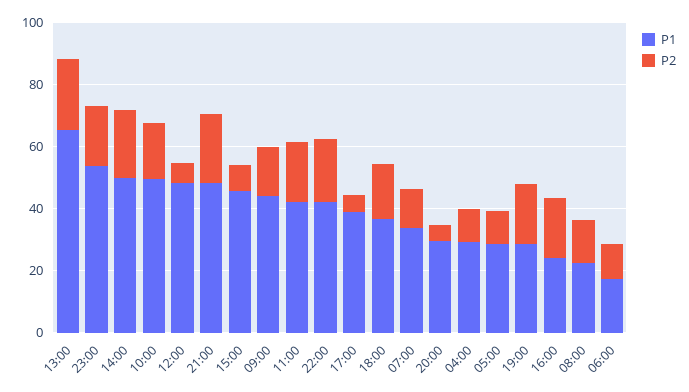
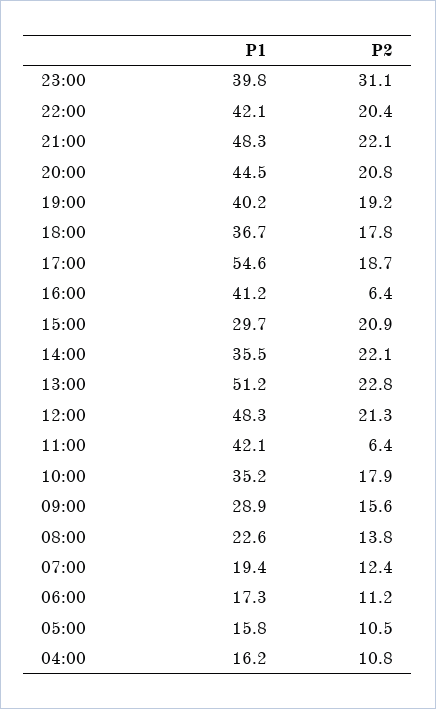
  {
    "P1": {
-     "13:00": 65,
+     "13:00": 51.2,
-     "23:00": 55,
+     "23:00": 39.8,
-     "14:00": 50,
+     "14:00": 35.5,
-     "10:00": 50,
+     "10:00": 35.2,
      "12:00": 48.3,
      "21:00": 48.3,
-     "15:00": 45,
+     "15:00": 29.7,
-     "09:00": 45,
+     "09:00": 28.9,
      "11:00": 42.1,
      "22:00": 42.1,
-     "17:00": 40,
+     "17:00": 54.6,
      "18:00": 36.7,
-     "07:00": 35,
+     "07:00": 19.4,
-     "20:00": 30,
+     "20:00": 44.5,
-     "04:00": 30,
+     "04:00": 16.2,
-     "05:00": 30,
+     "05:00": 15.8,
-     "19:00": 30,
+     "19:00": 40.2,
-     "16:00": 25,
+     "16:00": 41.2,
      "08:00": 22.6,
      "06:00": 17.3
    },
    "P2": {
      "13:00": 22.8,
-     "23:00": 20,
+     "23:00": 31.1,
      "14:00": 22.1,
      "10:00": 17.9,
-     "12:00": 5,
+     "12:00": 21.3,
      "21:00": 22.1,
-     "15:00": 10,
+     "15:00": 20.9,
      "09:00": 15.6,
-     "11:00": 20,
+     "11:00": 6.4,
      "22:00": 20.4,
-     "17:00": 5,
+     "17:00": 18.7,
      "18:00": 17.8,
      "07:00": 12.4,
-     "20:00": 5,
+     "20:00": 20.8,
      "04:00": 10.8,
      "05:00": 10.5,
      "19:00": 19.2,
-     "16:00": 20,
+     "16:00": 6.4,
      "08:00": 13.8,
      "06:00": 11.2
    }
  }

